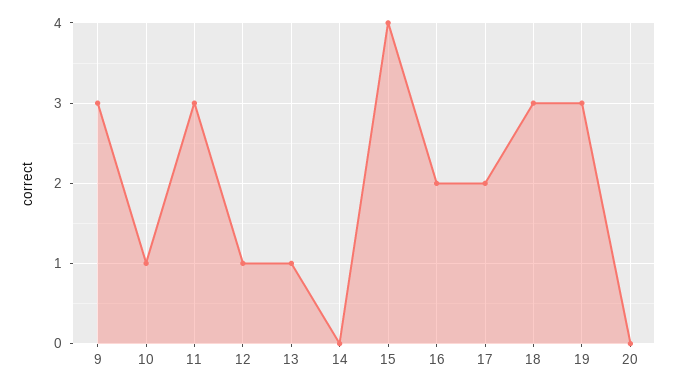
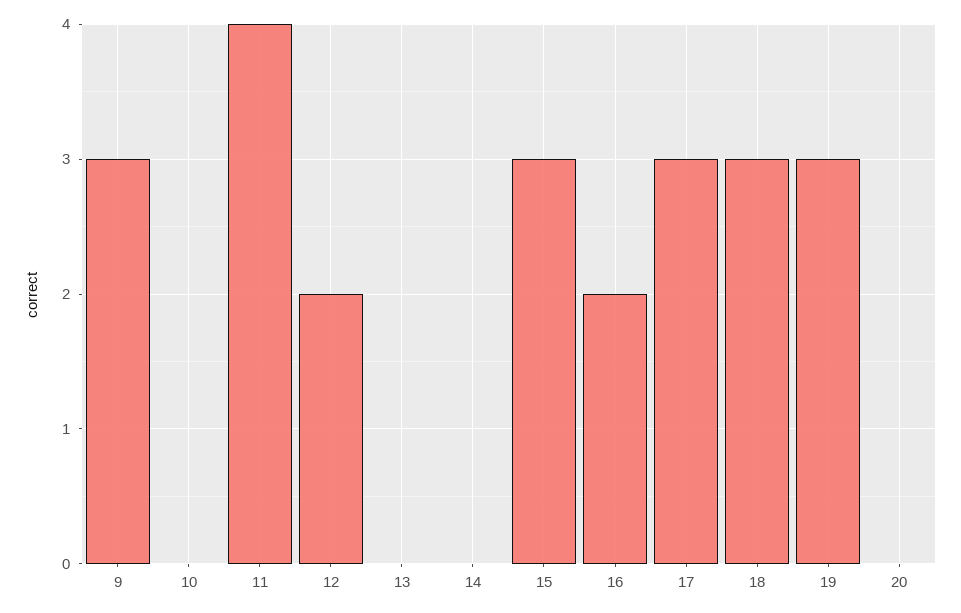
  {
    "9": 3,
-   "10": 1,
+   "10": 0,
-   "11": 3,
+   "11": 4,
-   "12": 1,
+   "12": 2,
-   "13": 1,
+   "13": 0,
    "14": 0,
-   "15": 4,
+   "15": 3,
    "16": 2,
-   "17": 2,
+   "17": 3,
    "18": 3,
    "19": 3,
    "20": 0
  }

